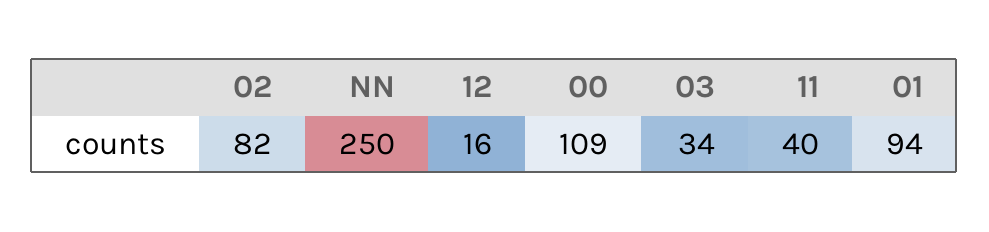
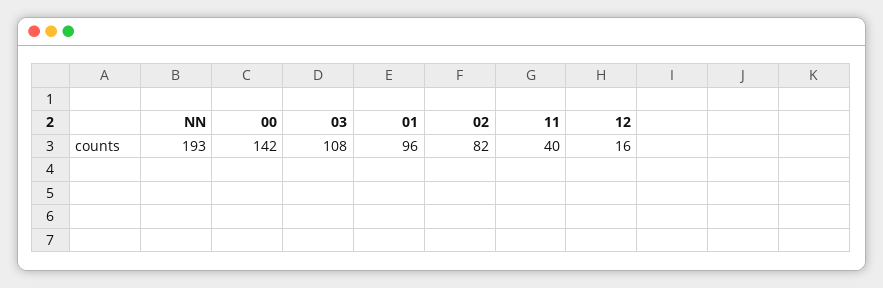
  {
    "02": 82,
-   "NN": 250,
+   "NN": 193,
    "12": 16,
-   "00": 109,
+   "00": 142,
-   "03": 34,
+   "03": 108,
    "11": 40,
-   "01": 94
+   "01": 96
  }

